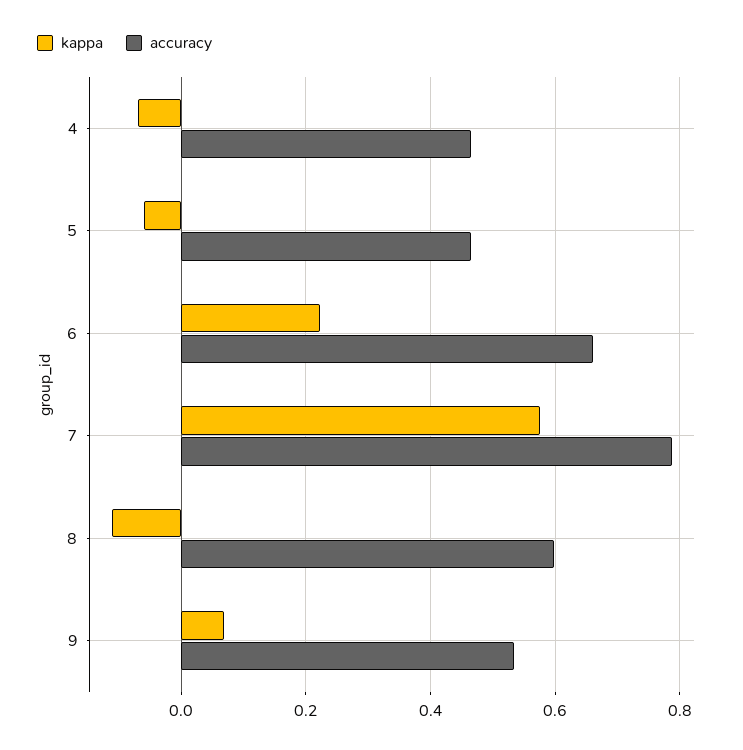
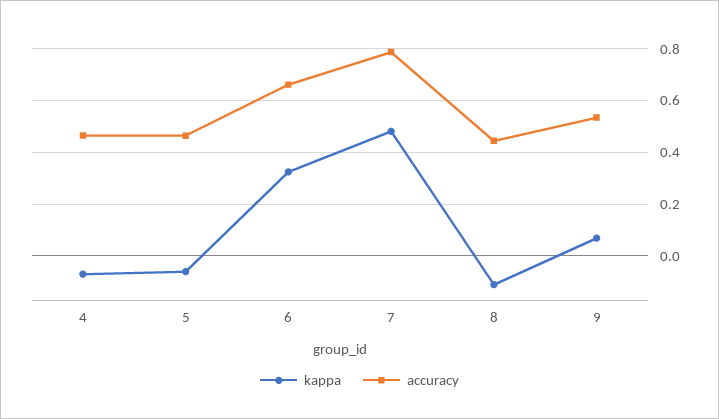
  {
    "kappa": {
      "4": -0.06,
      "5": -0.06,
-     "6": 0.22,
+     "6": 0.325,
-     "7": 0.58,
+     "7": 0.475,
      "8": -0.12,
      "9": 0.06
    },
    "accuracy": {
      "4": 0.46,
      "5": 0.46,
      "6": 0.66,
      "7": 0.78,
-     "8": 0.6,
+     "8": 0.45,
      "9": 0.54
    }
  }

